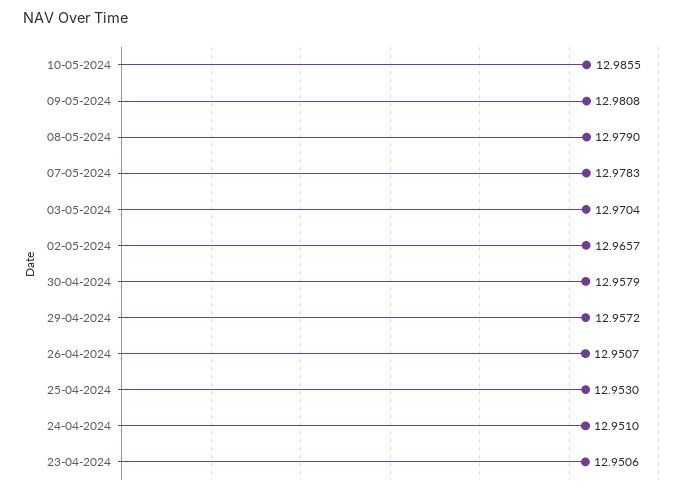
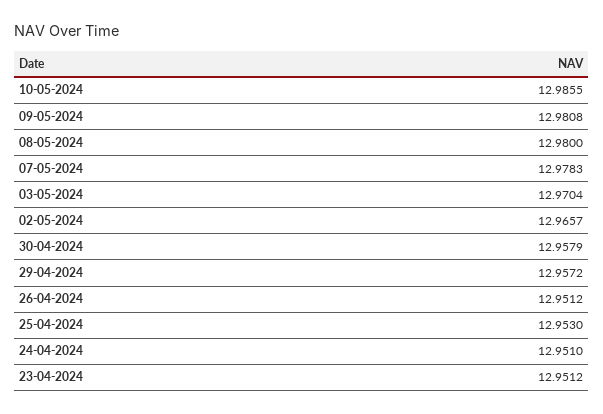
  {
    "10-05-2024": 12.9855,
    "09-05-2024": 12.9808,
-   "08-05-2024": 12.979,
+   "08-05-2024": 12.98,
    "07-05-2024": 12.9783,
    "03-05-2024": 12.9704,
    "02-05-2024": 12.9657,
    "30-04-2024": 12.9579,
    "29-04-2024": 12.9572,
-   "26-04-2024": 12.9507,
+   "26-04-2024": 12.9512,
    "25-04-2024": 12.953,
    "24-04-2024": 12.951,
-   "23-04-2024": 12.9506
+   "23-04-2024": 12.9512
  }

